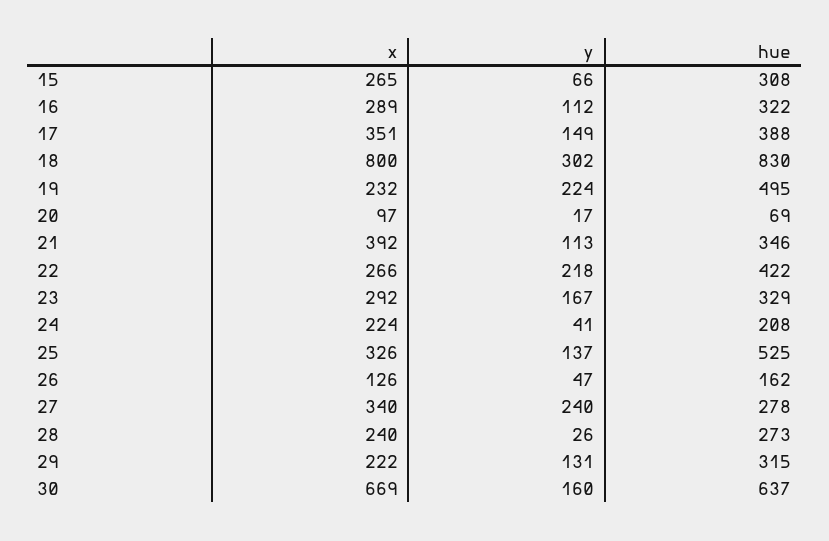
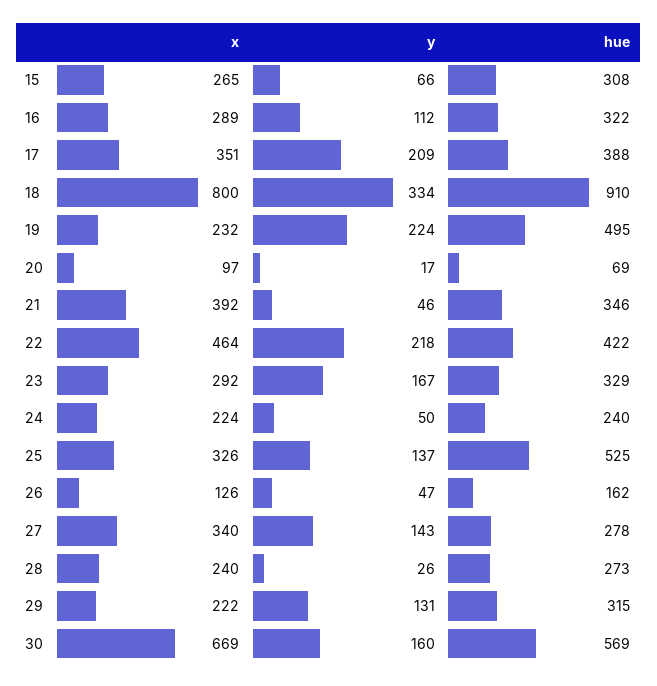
  {
    "x": {
      "15": 265,
      "16": 289,
      "17": 351,
      "18": 800,
      "19": 232,
      "20": 97,
      "21": 392,
-     "22": 266,
+     "22": 464,
      "23": 292,
      "24": 224,
      "25": 326,
      "26": 126,
      "27": 340,
      "28": 240,
      "29": 222,
      "30": 669
    },
    "y": {
      "15": 66,
      "16": 112,
-     "17": 149,
+     "17": 209,
-     "18": 302,
+     "18": 334,
      "19": 224,
      "20": 17,
-     "21": 113,
+     "21": 46,
      "22": 218,
      "23": 167,
-     "24": 41,
+     "24": 50,
      "25": 137,
      "26": 47,
-     "27": 240,
+     "27": 143,
      "28": 26,
      "29": 131,
      "30": 160
    },
    "hue": {
      "15": 308,
      "16": 322,
      "17": 388,
-     "18": 830,
+     "18": 910,
      "19": 495,
      "20": 69,
      "21": 346,
      "22": 422,
      "23": 329,
-     "24": 208,
+     "24": 240,
      "25": 525,
      "26": 162,
      "27": 278,
      "28": 273,
      "29": 315,
-     "30": 637
+     "30": 569
    }
  }

